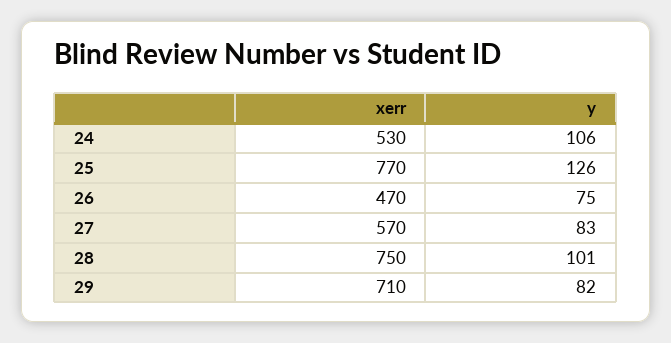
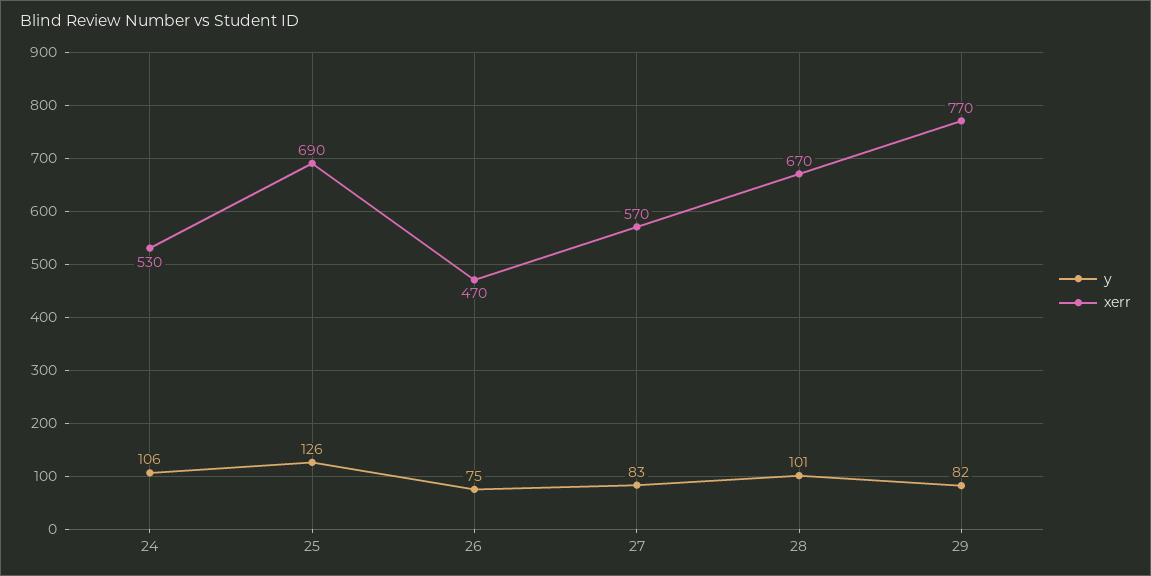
  {
    "xerr": {
      "24": 530,
-     "25": 770,
+     "25": 690,
      "26": 470,
      "27": 570,
-     "28": 750,
+     "28": 670,
-     "29": 710
+     "29": 770
    },
    "y": {
      "24": 106,
      "25": 126,
      "26": 75,
      "27": 83,
      "28": 101,
      "29": 82
    }
  }

